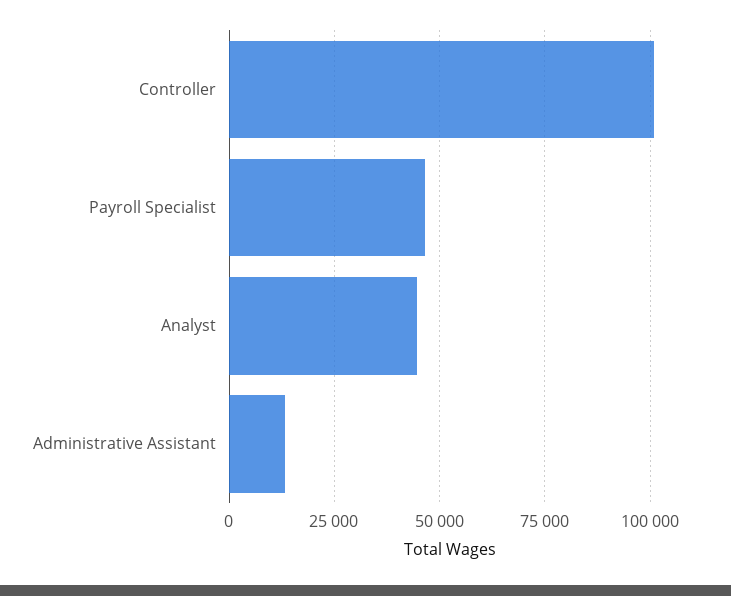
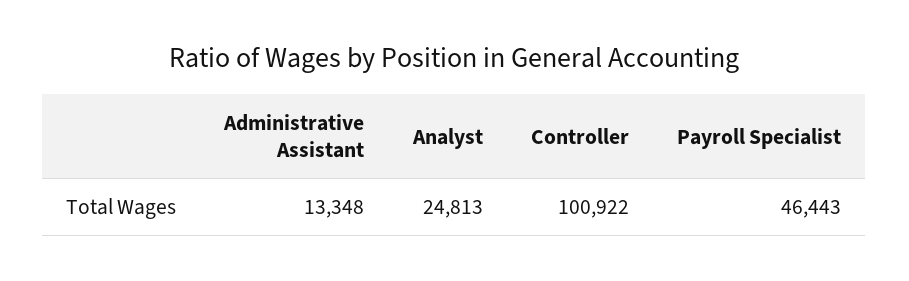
  {
    "Controller": 100922,
    "Payroll Specialist": 46443,
-   "Analyst": 45000,
+   "Analyst": 24813,
    "Administrative Assistant": 13348
  }

